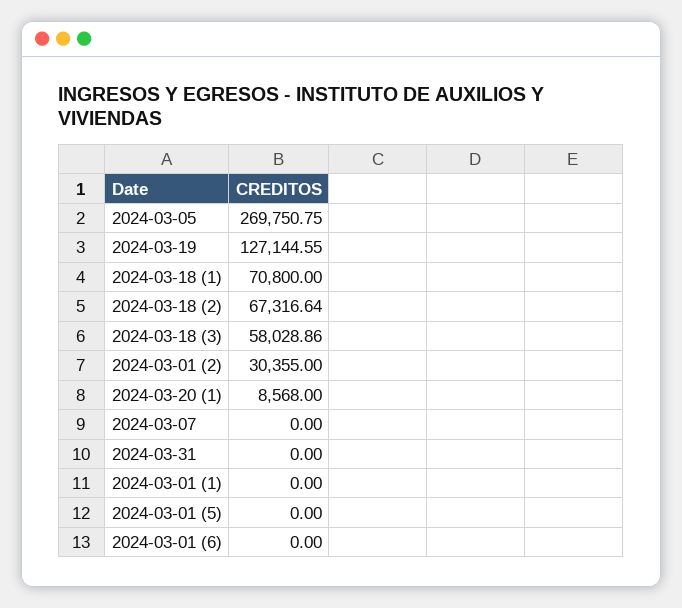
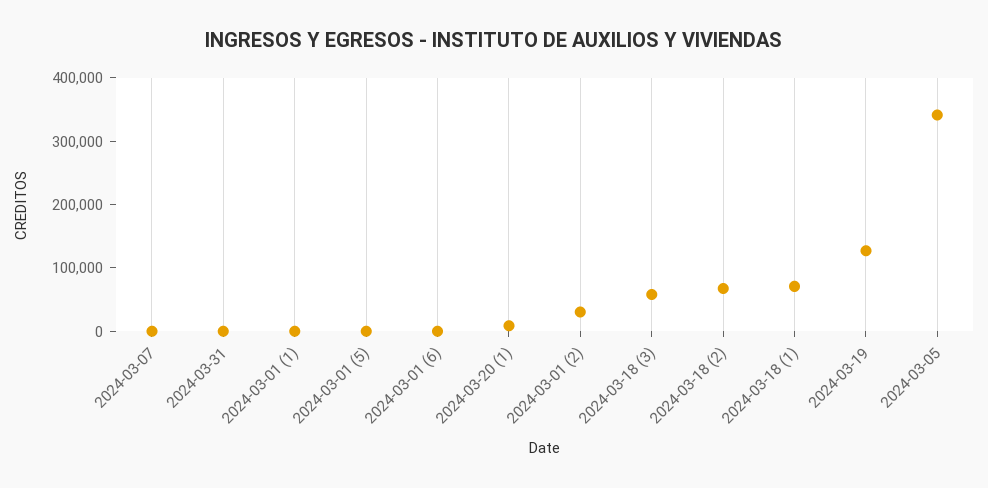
  {
-   "2024-03-05": 269750.75,
+   "2024-03-05": 340000,
    "2024-03-19": 127144.55,
    "2024-03-18 (1)": 70800,
    "2024-03-18 (2)": 67316.64,
    "2024-03-18 (3)": 58028.86,
    "2024-03-01 (2)": 30355,
    "2024-03-20 (1)": 8568,
    "2024-03-07": 0,
    "2024-03-31": 0,
    "2024-03-01 (1)": 0,
    "2024-03-01 (5)": 0,
    "2024-03-01 (6)": 0
  }

